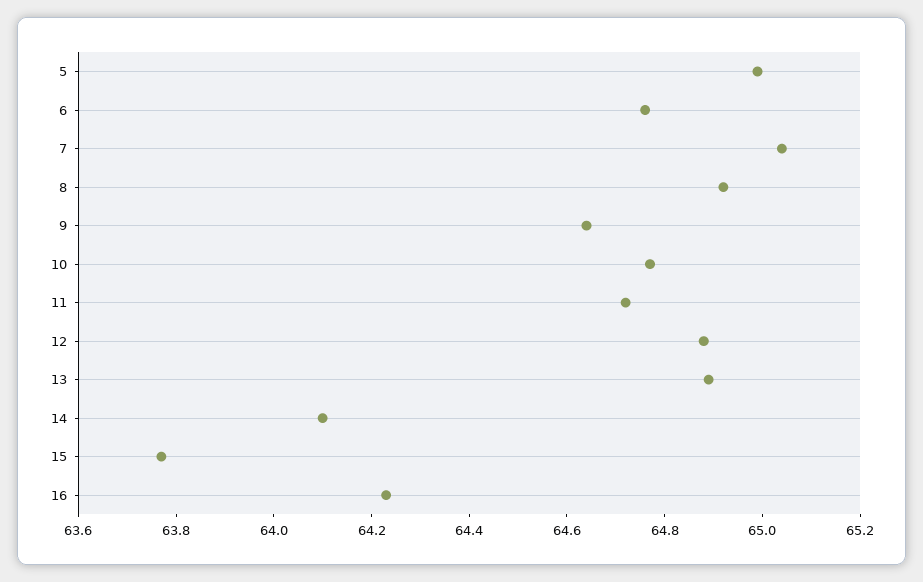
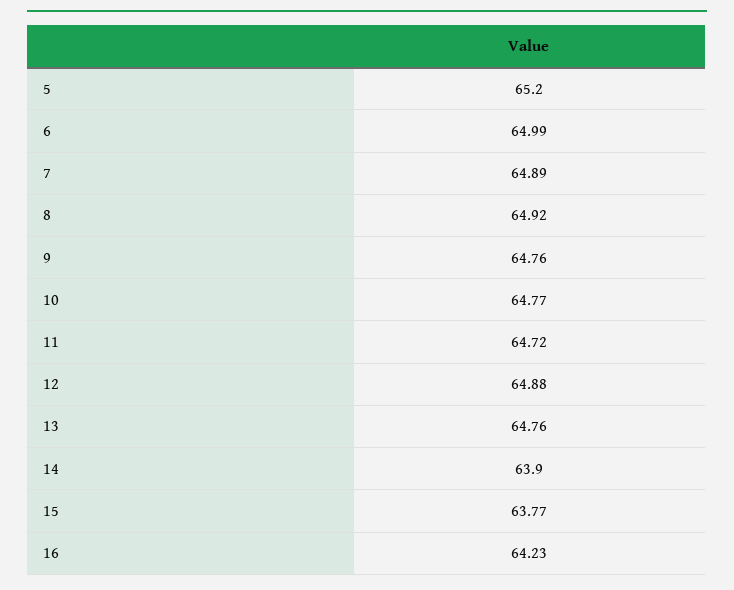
  {
-   "5": 65,
+   "5": 65.2,
-   "6": 64.75,
+   "6": 64.99,
-   "7": 65.05,
+   "7": 64.89,
    "8": 64.92,
-   "9": 64.65,
+   "9": 64.76,
    "10": 64.77,
    "11": 64.72,
    "12": 64.88,
-   "13": 64.9,
+   "13": 64.76,
-   "14": 64.1,
+   "14": 63.9,
    "15": 63.77,
    "16": 64.23
  }

